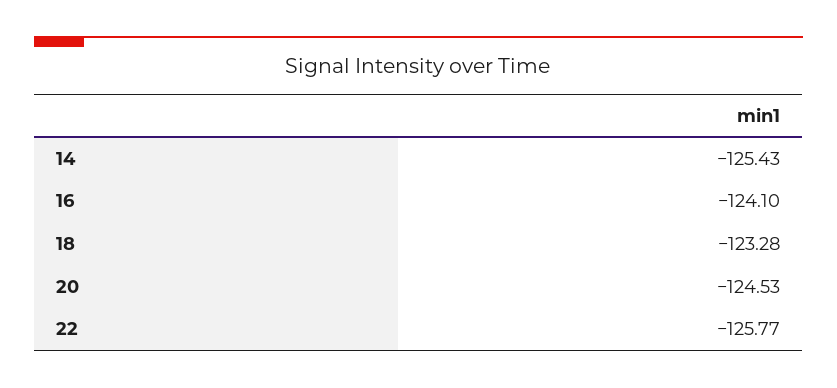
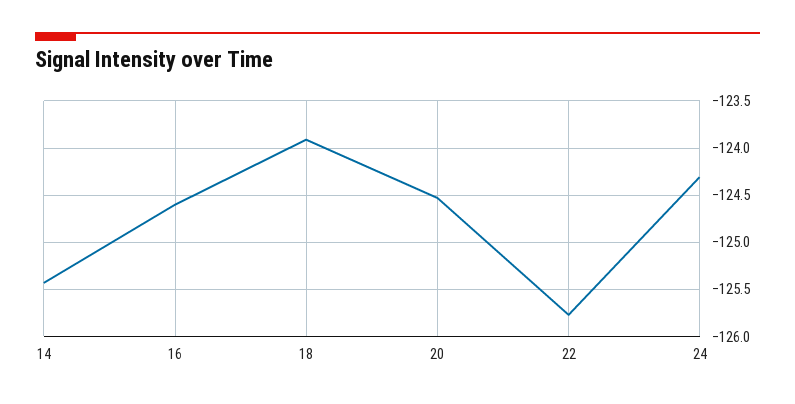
  {
    "14": -125.43,
-   "16": -124.1,
+   "16": -124.6,
-   "18": -123.28,
+   "18": -123.9,
    "20": -124.53,
-   "22": -125.77
+   "22": -125.77,
+   "24": -124.3
  }

